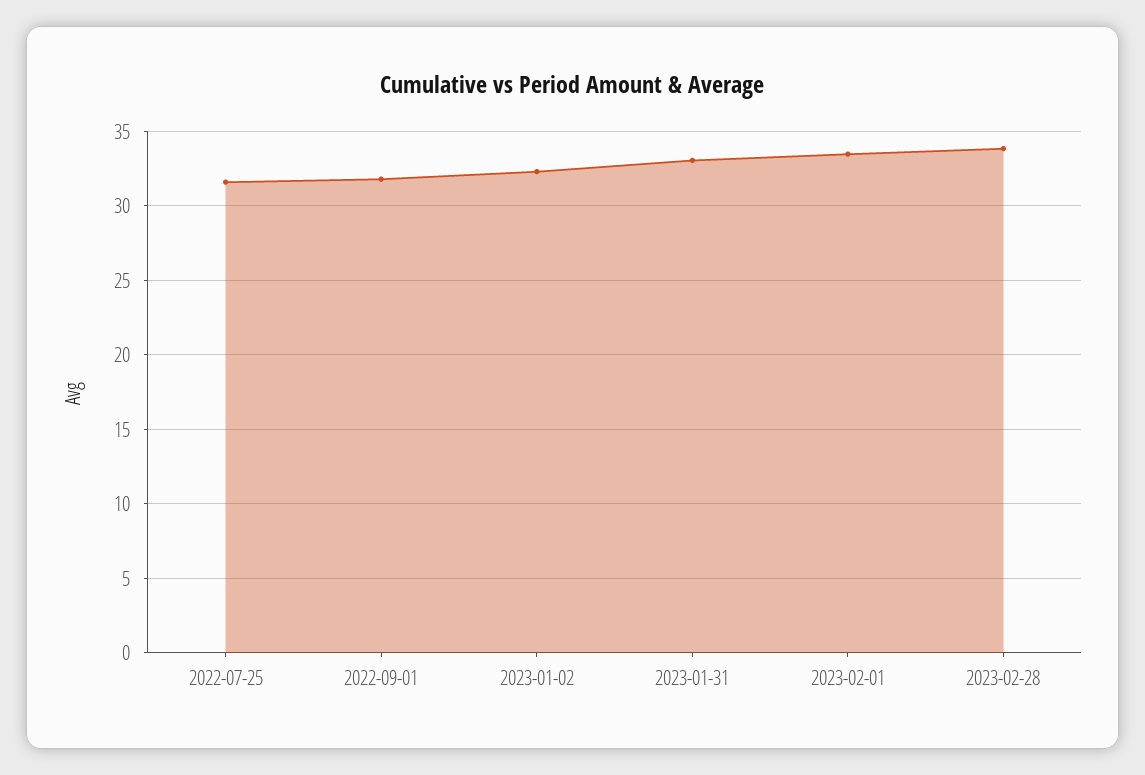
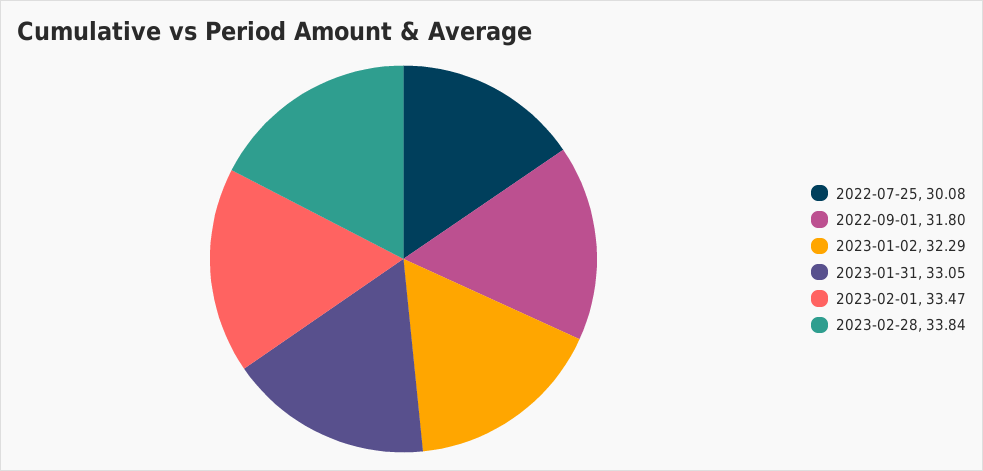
  {
-   "2022-07-25": 31.5,
+   "2022-07-25": 30.08,
    "2022-09-01": 31.8,
    "2023-01-02": 32.29,
    "2023-01-31": 33.05,
    "2023-02-01": 33.47,
    "2023-02-28": 33.84
  }

